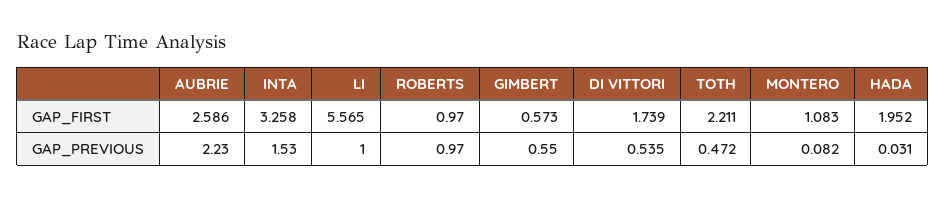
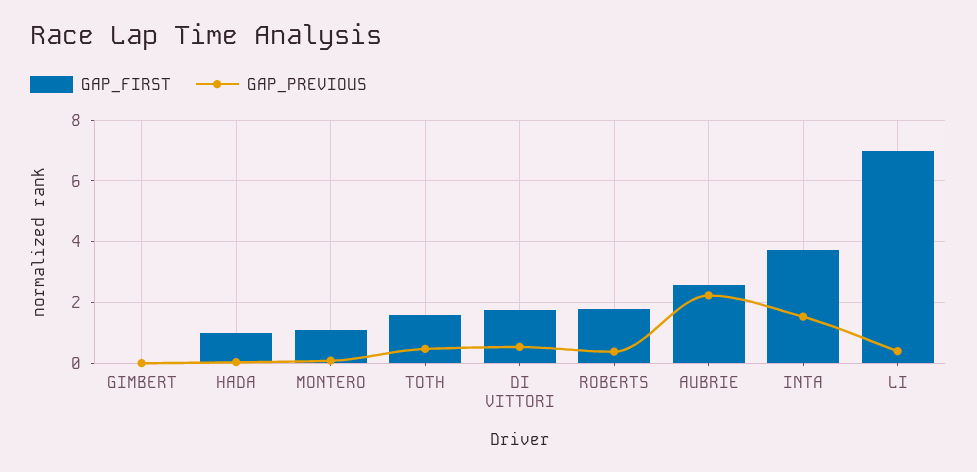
  {
    "GAP_FIRST": {
      "AUBRIE": 2.586,
-     "INTA": 3.258,
+     "INTA": 3.8,
-     "LI": 5.565,
+     "LI": 7,
-     "ROBERTS": 0.97,
+     "ROBERTS": 1.8,
-     "GIMBERT": 0.573,
+     "GIMBERT": 0,
      "DI VITTORI": 1.739,
-     "TOTH": 2.211,
+     "TOTH": 1.6,
      "MONTERO": 1.083,
-     "HADA": 1.952
+     "HADA": 1
    },
    "GAP_PREVIOUS": {
      "AUBRIE": 2.23,
      "INTA": 1.53,
-     "LI": 1,
+     "LI": 0.4,
-     "ROBERTS": 0.97,
+     "ROBERTS": 0.4,
-     "GIMBERT": 0.55,
+     "GIMBERT": 0,
      "DI VITTORI": 0.535,
      "TOTH": 0.472,
      "MONTERO": 0.082,
      "HADA": 0.031
    }
  }

